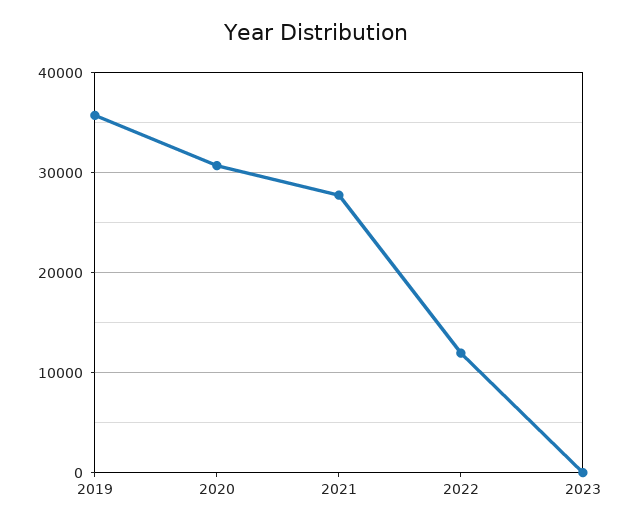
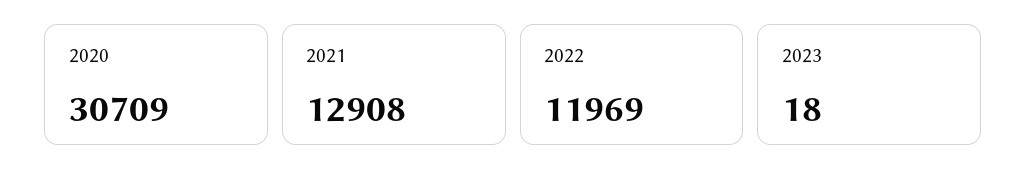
  {
-   "2019": 36000,
    "2020": 30709,
-   "2021": 28000,
+   "2021": 12908,
    "2022": 11969,
    "2023": 18
  }

